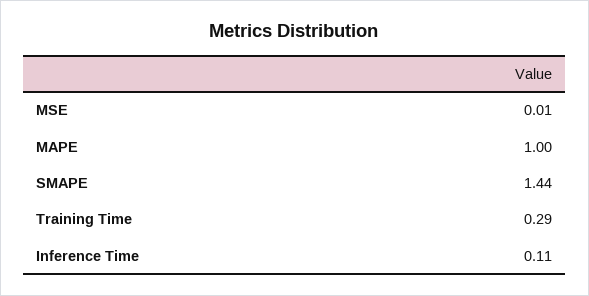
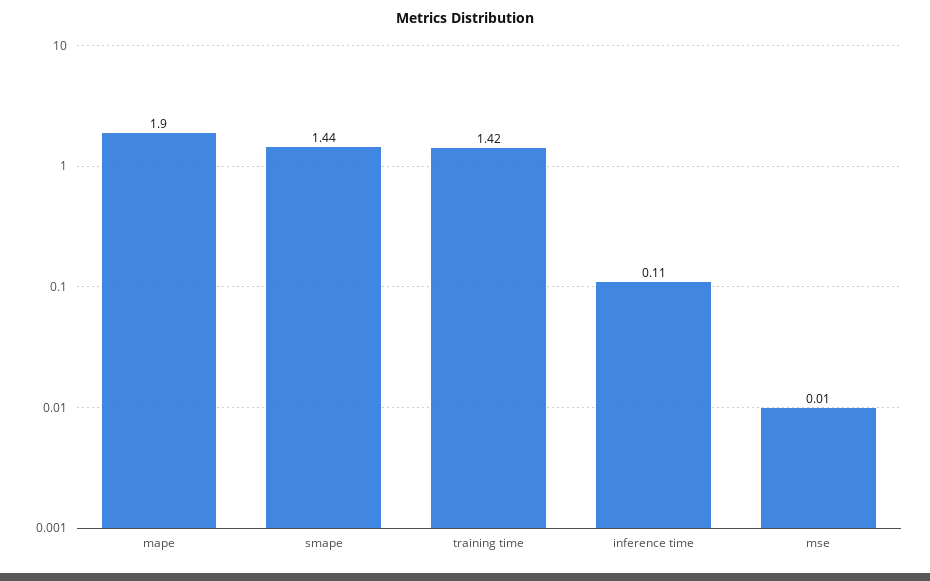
  {
    "MSE": 0.01,
-   "MAPE": 1,
+   "MAPE": 1.9,
    "SMAPE": 1.44,
-   "Training Time": 0.29,
+   "Training Time": 1.42,
    "Inference Time": 0.11
  }

